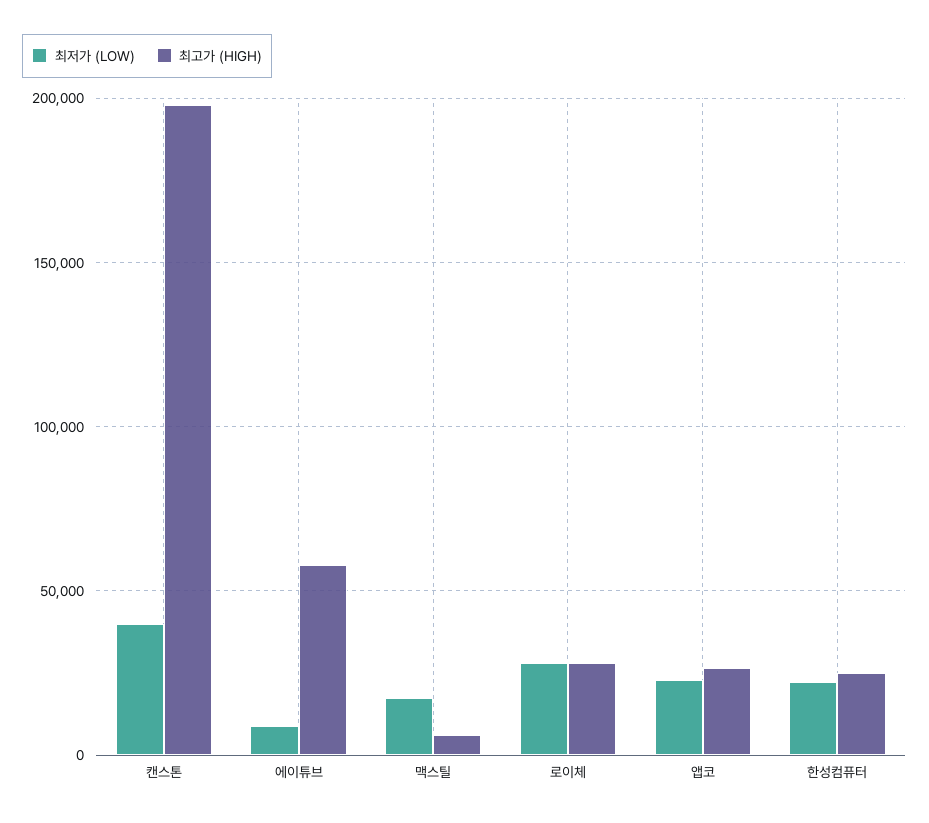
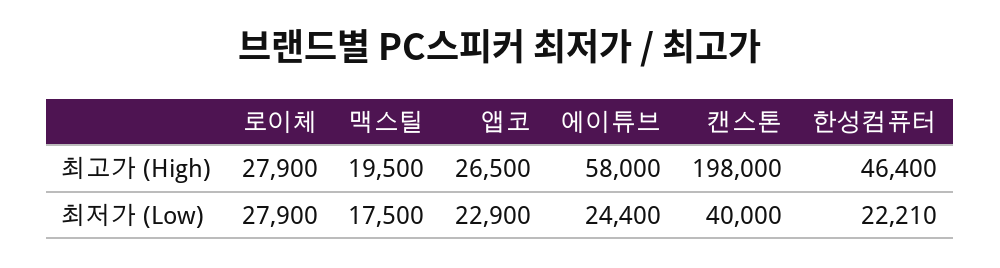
  {
    "최저가 (LOW)": {
      "캔스톤": 40000,
-     "에이튜브": 10000,
+     "에이튜브": 24400,
      "맥스틸": 17500,
      "로이체": 27900,
      "앱코": 22900,
      "한성컴퓨터": 22210
    },
    "최고가 (HIGH)": {
      "캔스톤": 198000,
      "에이튜브": 58000,
-     "맥스틸": 5000,
+     "맥스틸": 19500,
      "로이체": 27900,
      "앱코": 26500,
-     "한성컴퓨터": 25000
+     "한성컴퓨터": 46400
    }
  }

